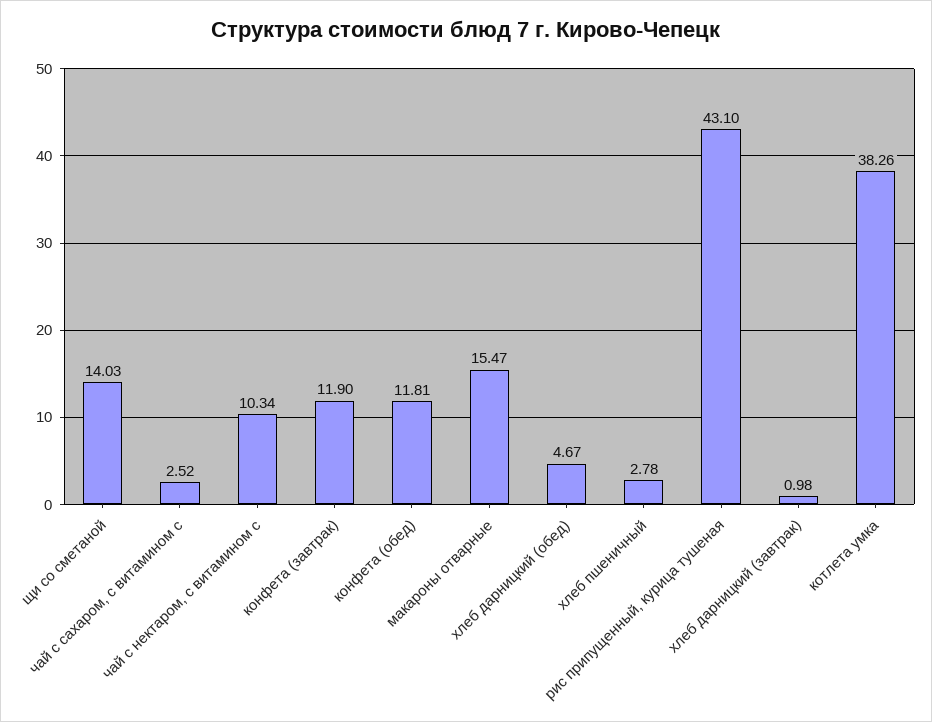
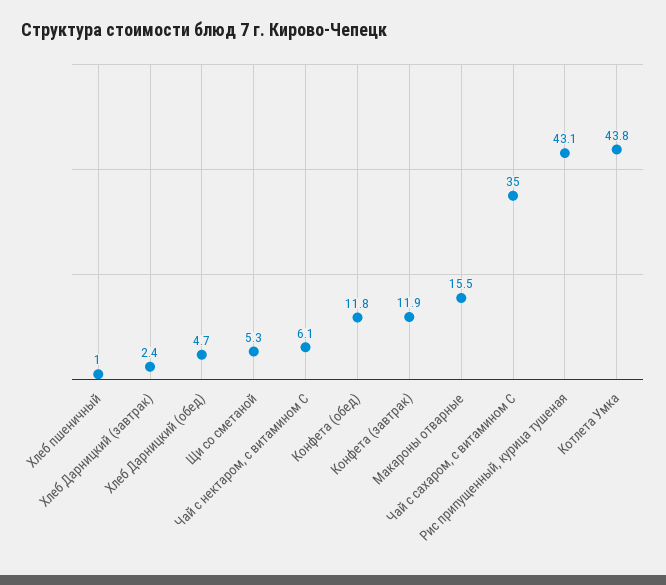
  {
-   "щи со сметаной": 14.03,
+   "щи со сметаной": 5.3,
-   "чай с сахаром, с витамином с": 2.52,
+   "чай с сахаром, с витамином с": 35,
-   "чай с нектаром, с витамином с": 10.34,
+   "чай с нектаром, с витамином с": 6.1,
    "конфета (завтрак)": 11.9,
    "конфета (обед)": 11.81,
    "макароны отварные": 15.47,
    "хлеб дарницкий (обед)": 4.67,
-   "хлеб пшеничный": 2.78,
+   "хлеб пшеничный": 1,
    "рис припущенный, курица тушеная": 43.1,
-   "хлеб дарницкий (завтрак)": 0.98,
+   "хлеб дарницкий (завтрак)": 2.4,
-   "котлета умка": 38.26
+   "котлета умка": 43.8
  }

